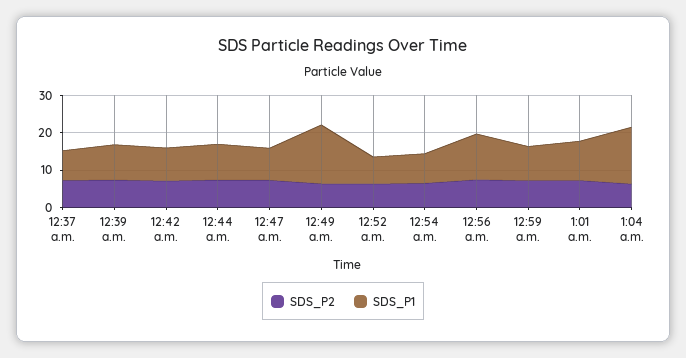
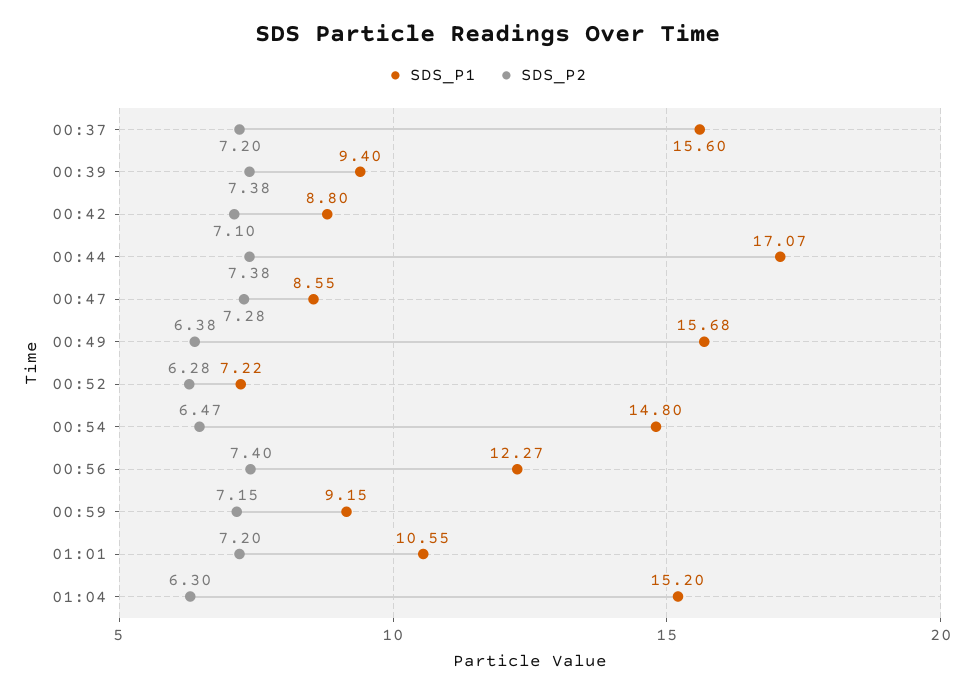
  {
    "SDS_P2": {
      "12:37 a.m.": 7.2,
      "12:39 a.m.": 7.38,
      "12:42 a.m.": 7.1,
      "12:44 a.m.": 7.38,
      "12:47 a.m.": 7.28,
      "12:49 a.m.": 6.38,
      "12:52 a.m.": 6.28,
      "12:54 a.m.": 6.47,
      "12:56 a.m.": 7.4,
      "12:59 a.m.": 7.15,
      "1:01 a.m.": 7.2,
      "1:04 a.m.": 6.3
    },
    "SDS_P1": {
-     "12:37 a.m.": 7.5,
+     "12:37 a.m.": 15.6,
      "12:39 a.m.": 9.4,
      "12:42 a.m.": 8.8,
-     "12:44 a.m.": 10,
+     "12:44 a.m.": 17.07,
      "12:47 a.m.": 8.55,
      "12:49 a.m.": 15.68,
      "12:52 a.m.": 7.22,
-     "12:54 a.m.": 7.5,
+     "12:54 a.m.": 14.8,
      "12:56 a.m.": 12.27,
      "12:59 a.m.": 9.15,
      "1:01 a.m.": 10.55,
      "1:04 a.m.": 15.2
    }
  }

